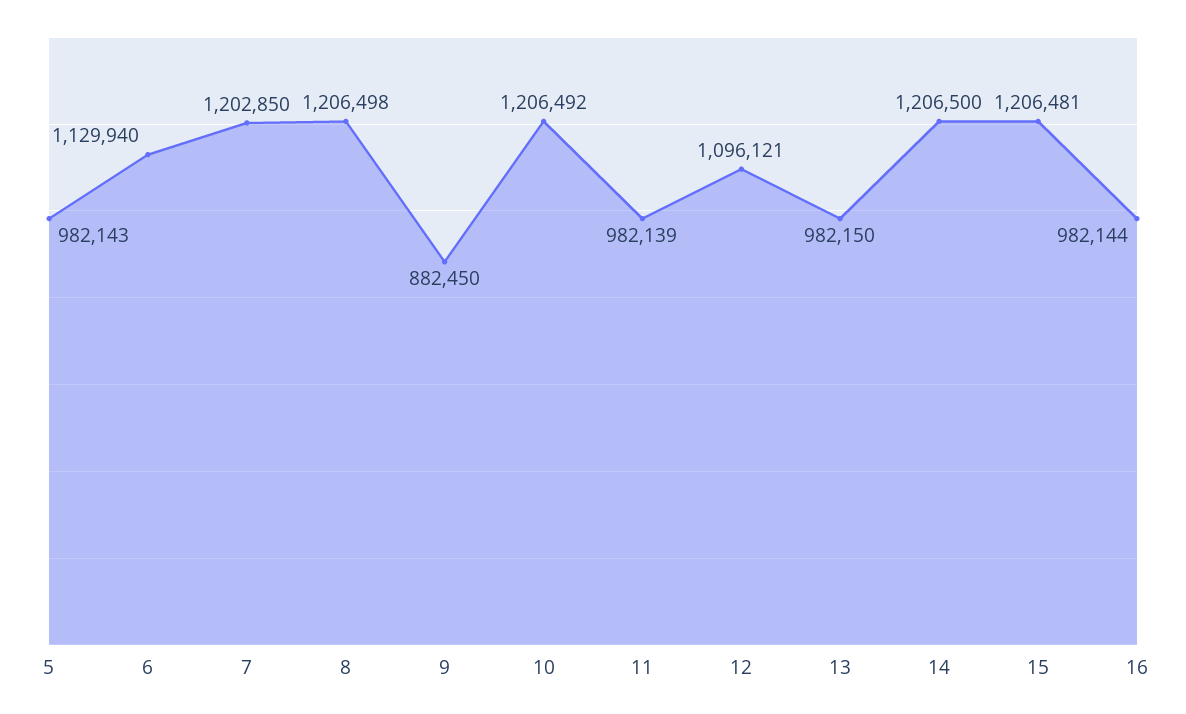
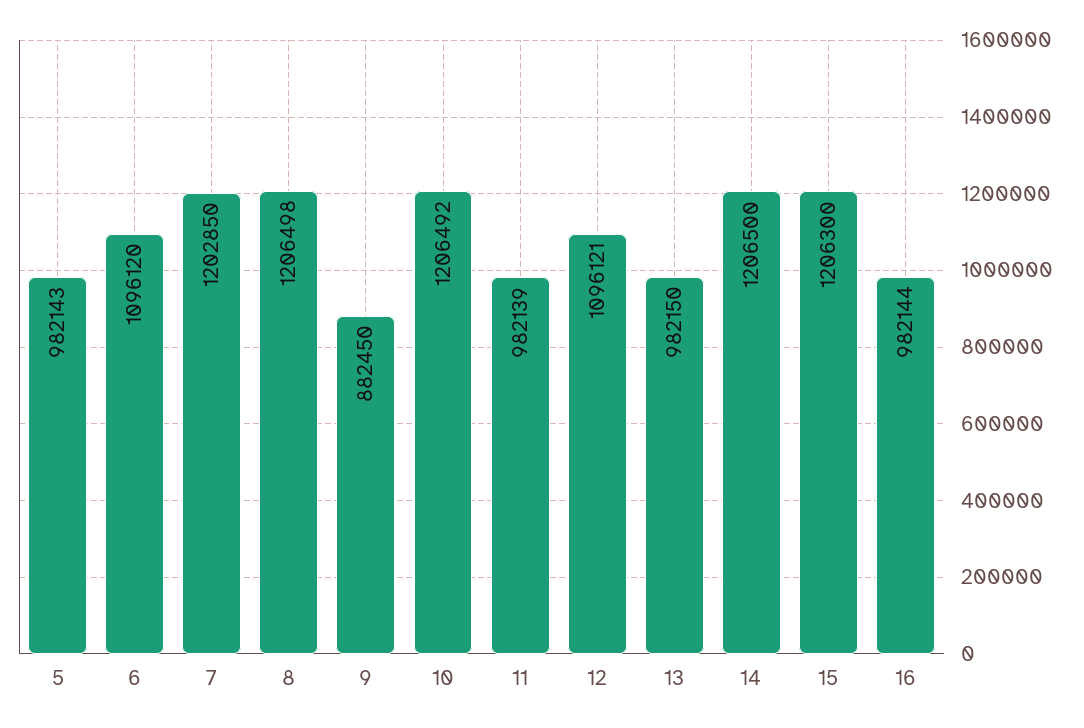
  {
    "5": 982143,
-   "6": 1129940,
+   "6": 1096120,
    "7": 1202850,
    "8": 1206498,
    "9": 882450,
    "10": 1206492,
    "11": 982139,
    "12": 1096121,
    "13": 982150,
    "14": 1206500,
-   "15": 1206481,
+   "15": 1206300,
    "16": 982144
  }

